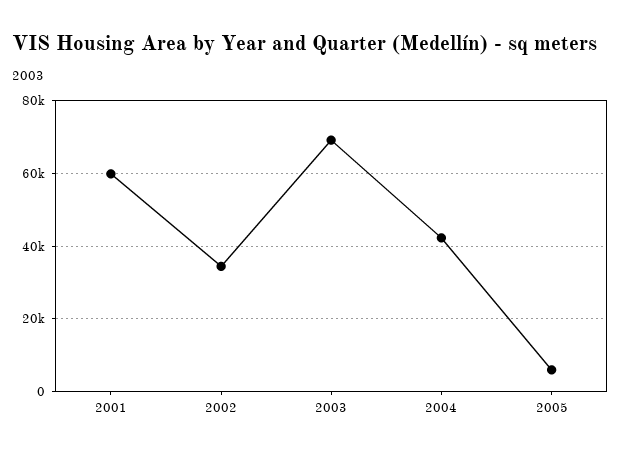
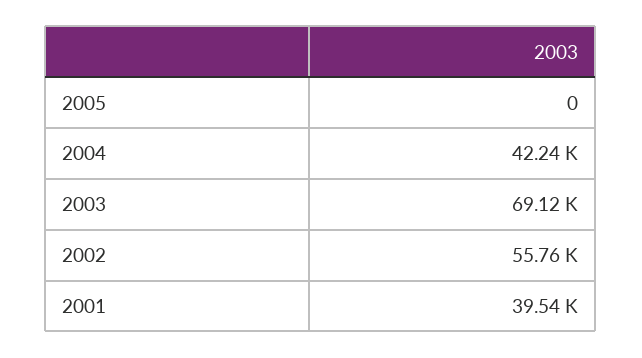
  {
-   "2001": 60000,
+   "2001": 39540,
-   "2002": 34000,
+   "2002": 55760,
    "2003": 69120,
    "2004": 42240,
-   "2005": 6000
+   "2005": 0
  }

